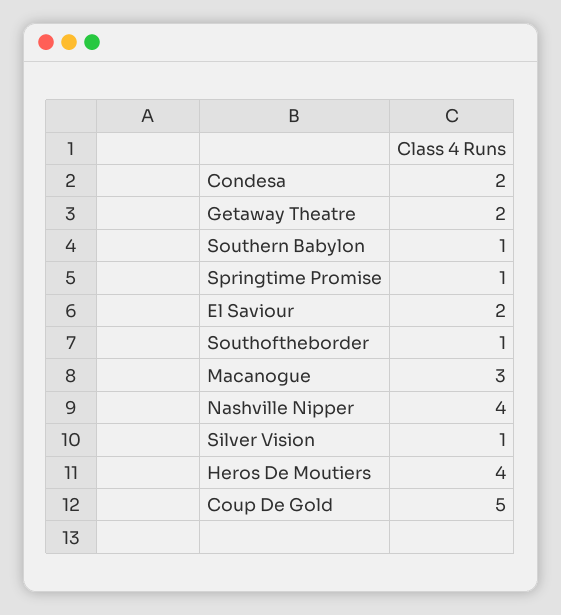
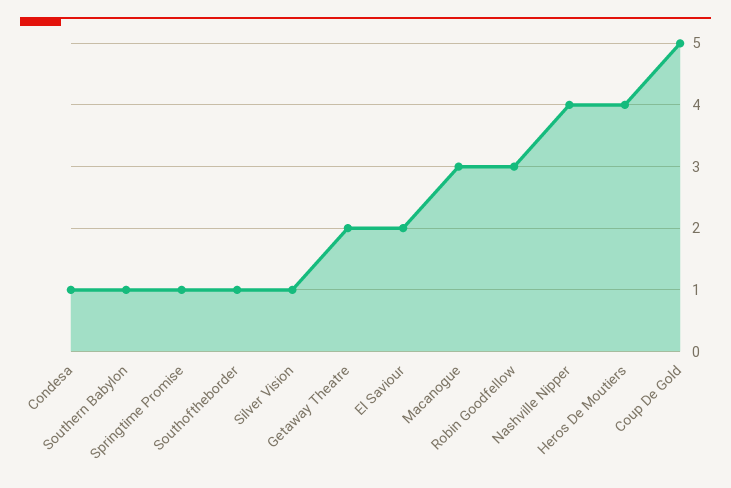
  {
-   "Condesa": 2,
+   "Condesa": 1,
    "Getaway Theatre": 2,
    "Southern Babylon": 1,
    "Springtime Promise": 1,
    "El Saviour": 2,
    "Southoftheborder": 1,
    "Macanogue": 3,
    "Nashville Nipper": 4,
    "Silver Vision": 1,
    "Heros De Moutiers": 4,
-   "Coup De Gold": 5
+   "Coup De Gold": 5,
+   "Robin Goodfellow": 3
  }

